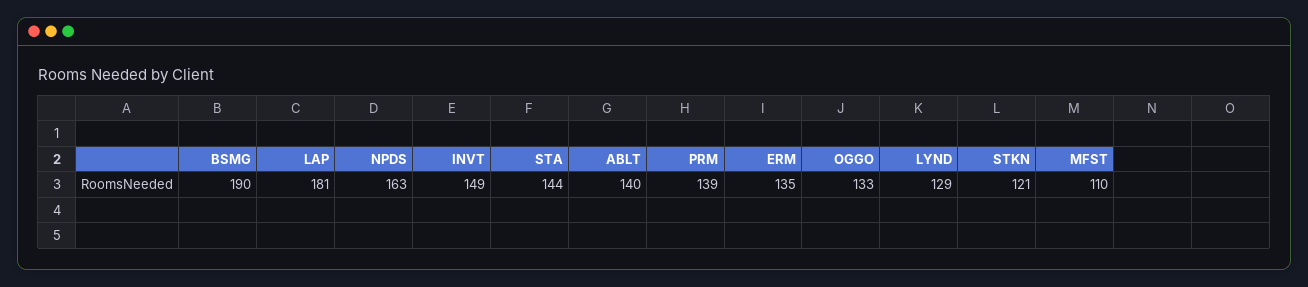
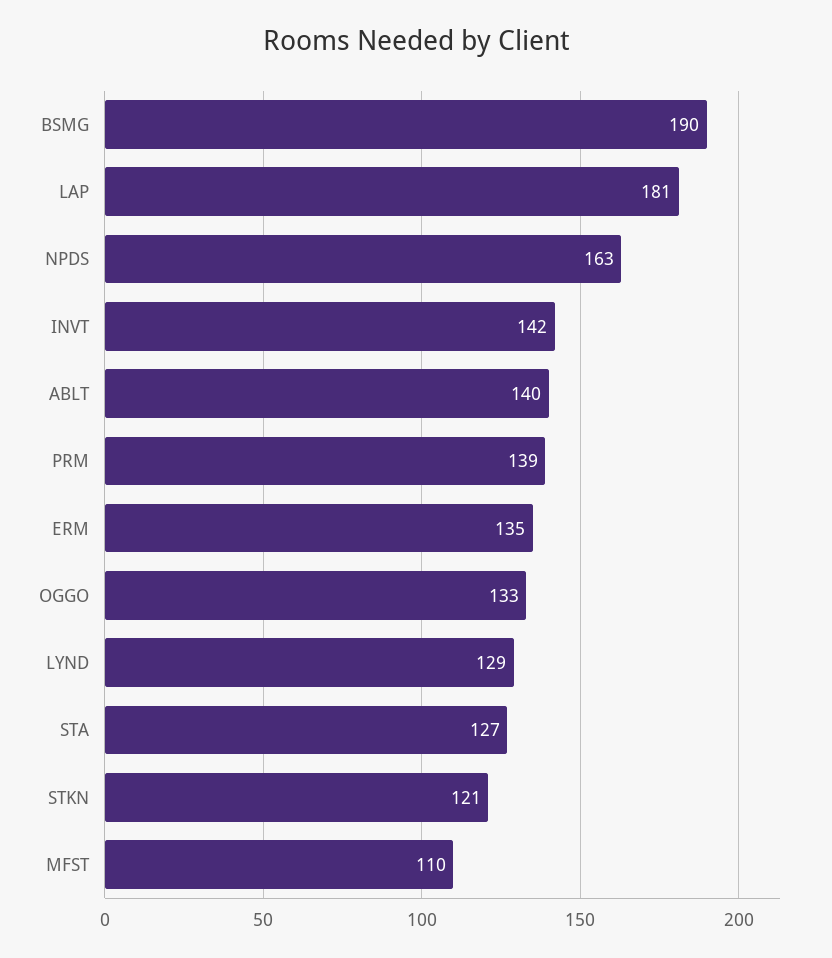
  {
    "BSMG": 190,
    "LAP": 181,
    "NPDS": 163,
-   "INVT": 149,
+   "INVT": 142,
-   "STA": 144,
+   "STA": 127,
    "ABLT": 140,
    "PRM": 139,
    "ERM": 135,
    "OGGO": 133,
    "LYND": 129,
    "STKN": 121,
    "MFST": 110
  }

